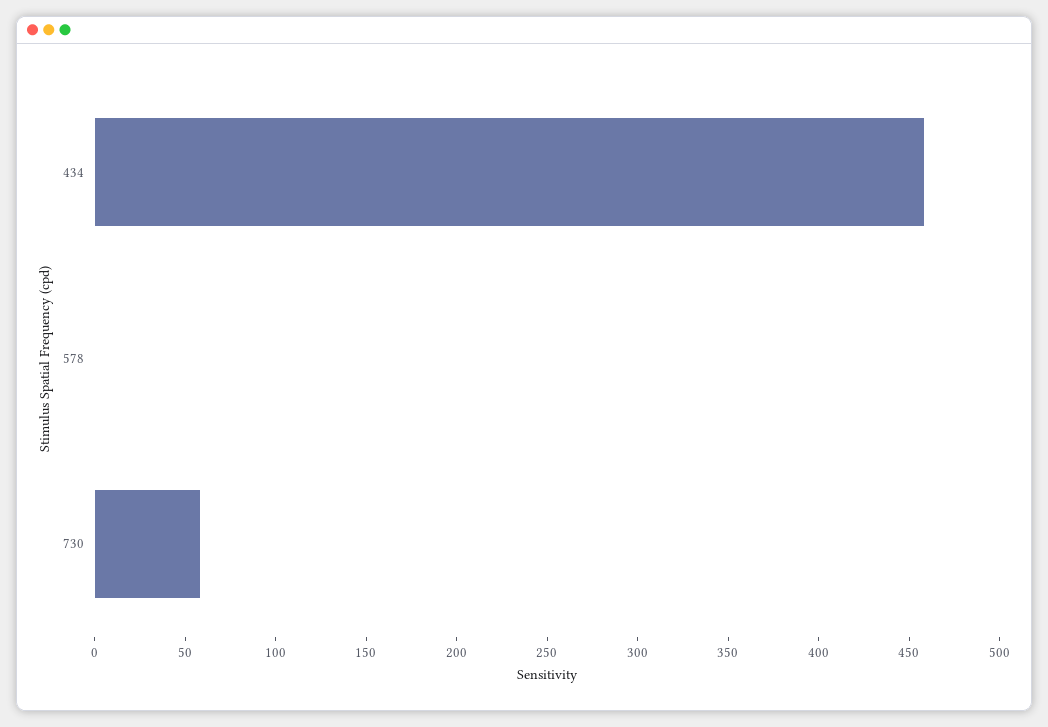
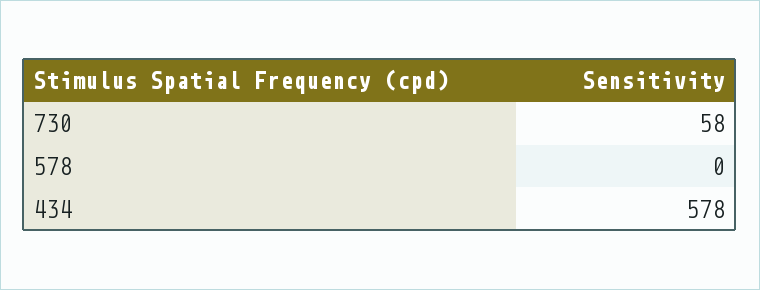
  {
-   "434": 460,
+   "434": 578,
    "578": 0,
    "730": 58
  }

